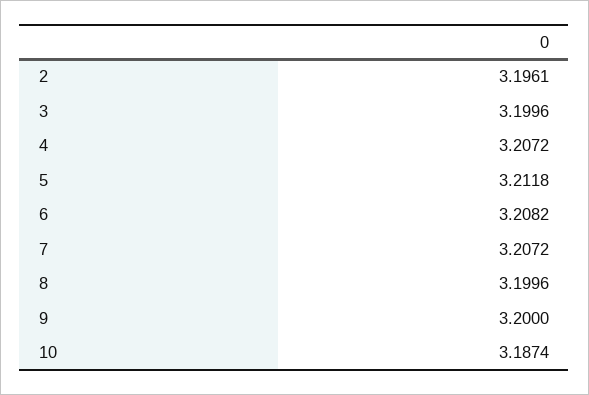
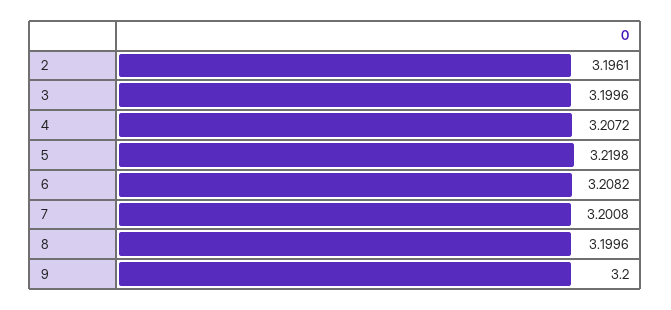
  {
    "2": 3.1961,
    "3": 3.1996,
    "4": 3.2072,
-   "5": 3.2118,
+   "5": 3.2198,
    "6": 3.2082,
-   "7": 3.2072,
+   "7": 3.2008,
    "8": 3.1996,
-   "9": 3.2,
+   "9": 3.2
-   "10": 3.1874
  }

